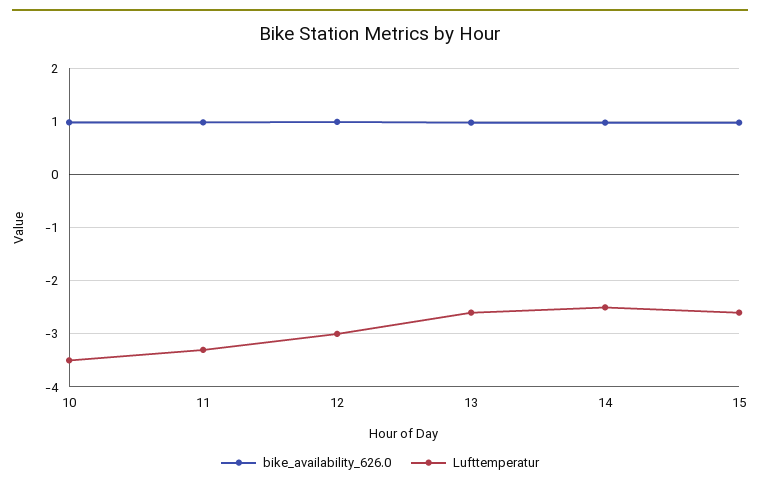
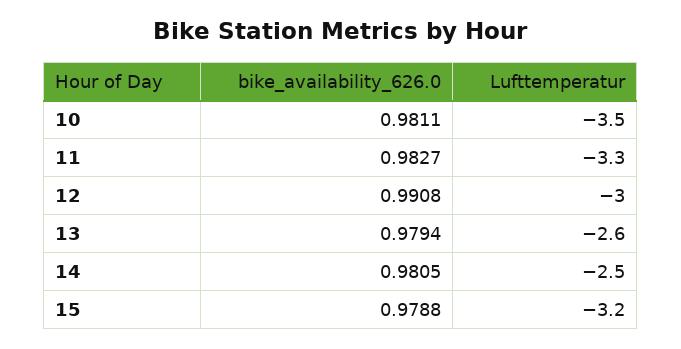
  {
    "bike_availability_626.0": {
      "10": 0.9811,
      "11": 0.9827,
      "12": 0.9908,
      "13": 0.9794,
      "14": 0.9805,
      "15": 0.9788
    },
    "Lufttemperatur": {
      "10": -3.5,
      "11": -3.3,
      "12": -3,
      "13": -2.6,
      "14": -2.5,
-     "15": -2.6
+     "15": -3.2
    }
  }

